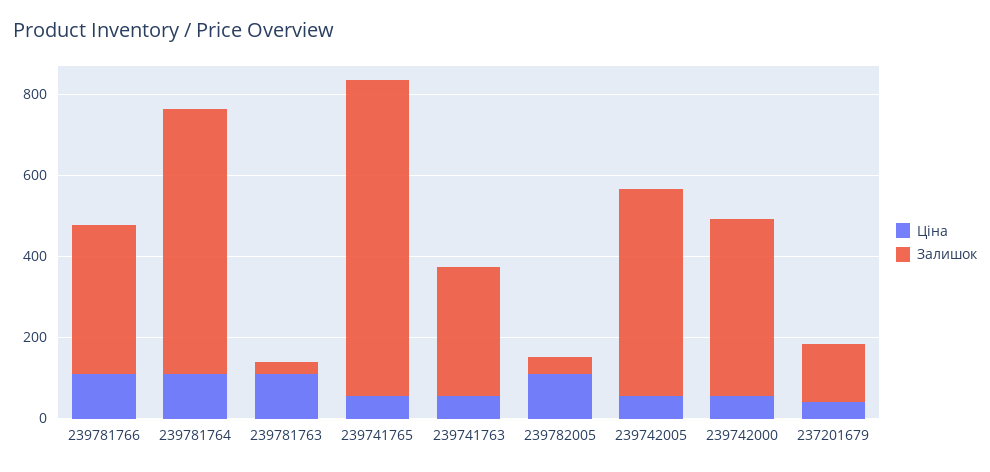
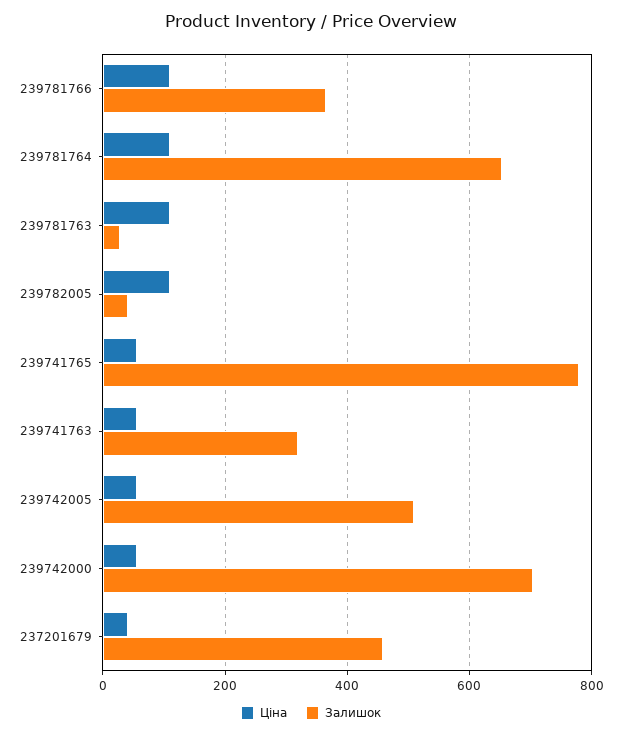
  {
    "Ціна": {
      "239781766": 120,
      "239781764": 120,
      "239781763": 120,
      "239741765": 60,
      "239741763": 60,
      "239782005": 120,
      "239742005": 60,
      "239742000": 60,
      "237201679": 40
    },
    "Залишок": {
      "239781766": 360,
      "239781764": 660,
      "239781763": 20,
      "239741765": 780,
      "239741763": 320,
      "239782005": 40,
      "239742005": 520,
-     "239742000": 450,
+     "239742000": 700,
-     "237201679": 150
+     "237201679": 460
    }
  }

